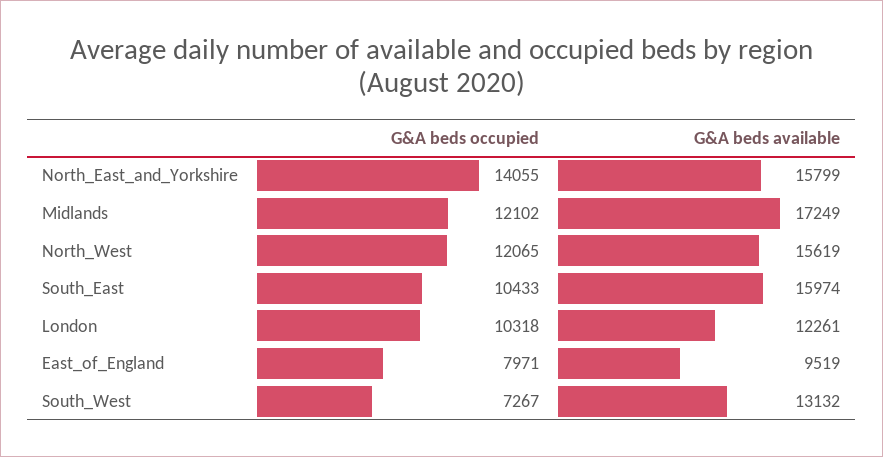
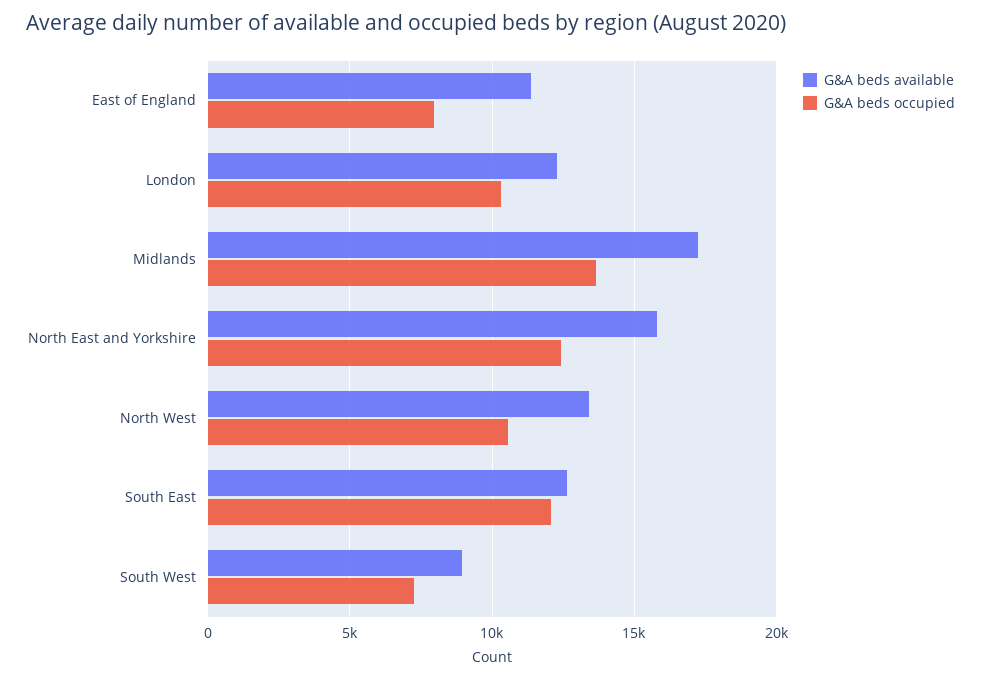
  {
    "G&A beds occupied": {
-     "North_East_and_Yorkshire": 14055,
+     "North_East_and_Yorkshire": 12500,
-     "Midlands": 12102,
+     "Midlands": 13500,
-     "North_West": 12065,
+     "North_West": 10500,
-     "South_East": 10433,
+     "South_East": 12000,
      "London": 10318,
      "East_of_England": 7971,
      "South_West": 7267
    },
    "G&A beds available": {
      "North_East_and_Yorkshire": 15799,
      "Midlands": 17249,
-     "North_West": 15619,
+     "North_West": 13500,
-     "South_East": 15974,
+     "South_East": 12500,
      "London": 12261,
-     "East_of_England": 9519,
+     "East_of_England": 11500,
-     "South_West": 13132
+     "South_West": 9000
    }
  }

